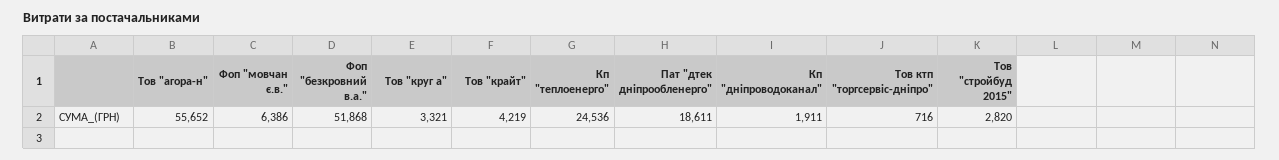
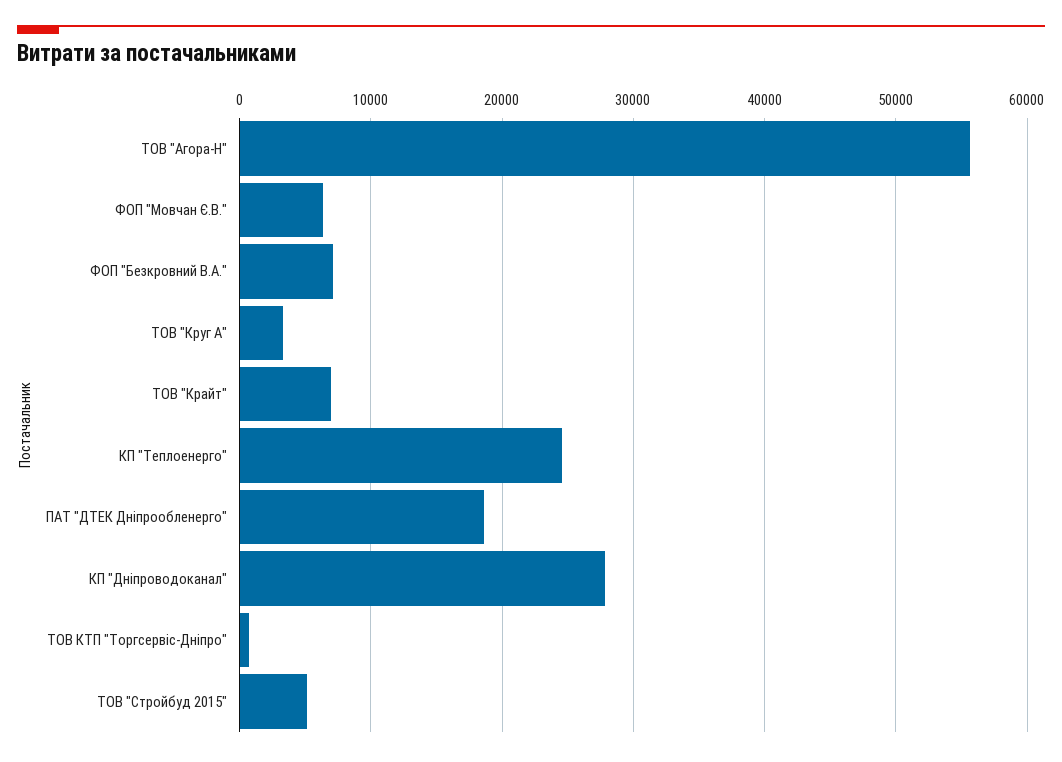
  {
    "Тов \"агора-н\"": 55652,
    "Фоп \"мовчан є.в.\"": 6386,
-   "Фоп \"безкровний в.а.\"": 51868,
+   "Фоп \"безкровний в.а.\"": 7000,
    "Тов \"круг а\"": 3321,
-   "Тов \"крайт\"": 4219,
+   "Тов \"крайт\"": 7000,
    "Кп \"теплоенерго\"": 24536,
    "Пат \"дтек дніпрообленерго\"": 18611,
-   "Кп \"дніпроводоканал\"": 1911,
+   "Кп \"дніпроводоканал\"": 28000,
    "Тов ктп \"торгсервіс-дніпро\"": 716,
-   "Тов \"стройбуд 2015\"": 2820
+   "Тов \"стройбуд 2015\"": 5000
  }

